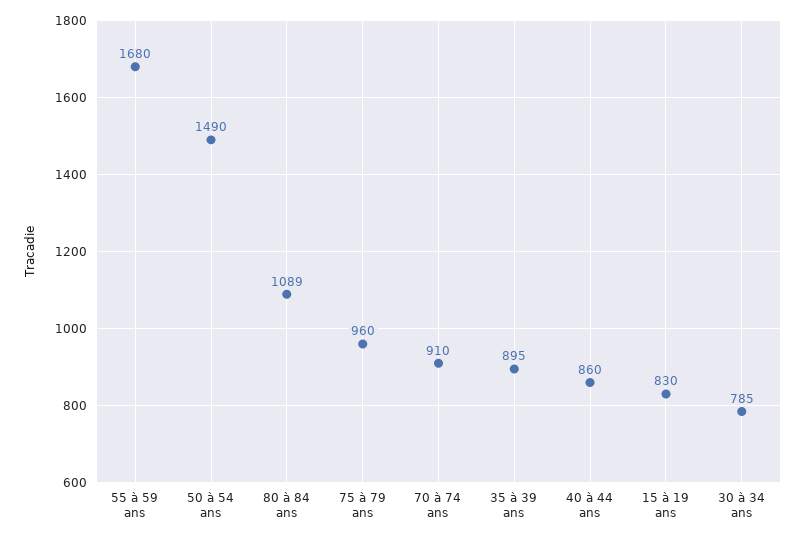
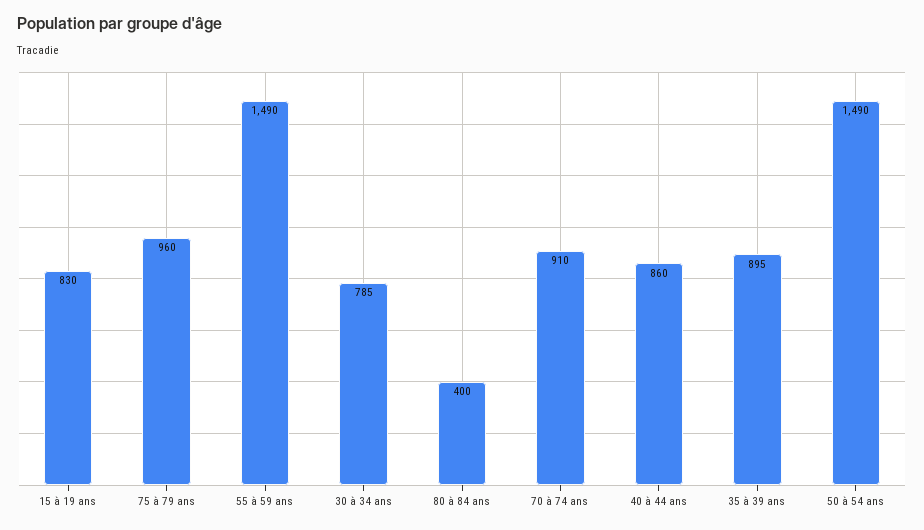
  {
-   "55 à 59 ans": 1680,
+   "55 à 59 ans": 1490,
    "50 à 54 ans": 1490,
-   "80 à 84 ans": 1089,
+   "80 à 84 ans": 400,
    "75 à 79 ans": 960,
    "70 à 74 ans": 910,
    "35 à 39 ans": 895,
    "40 à 44 ans": 860,
    "15 à 19 ans": 830,
    "30 à 34 ans": 785
  }

